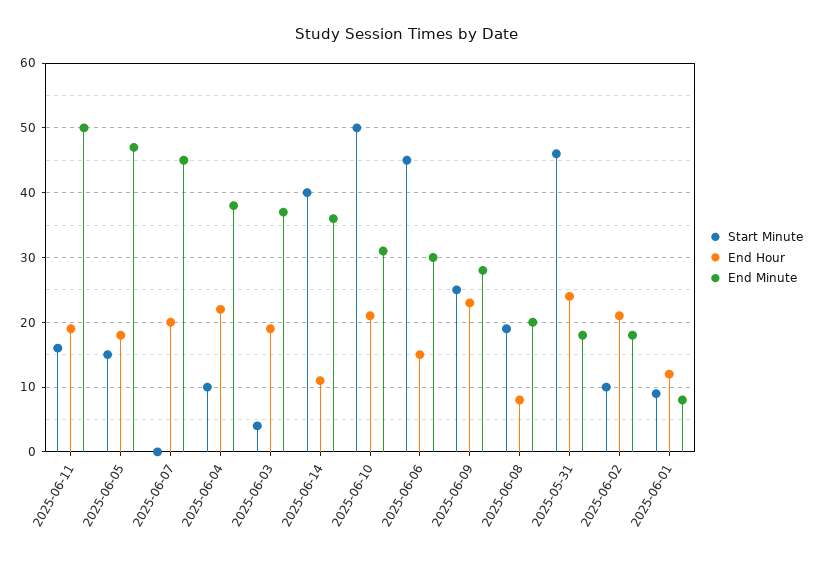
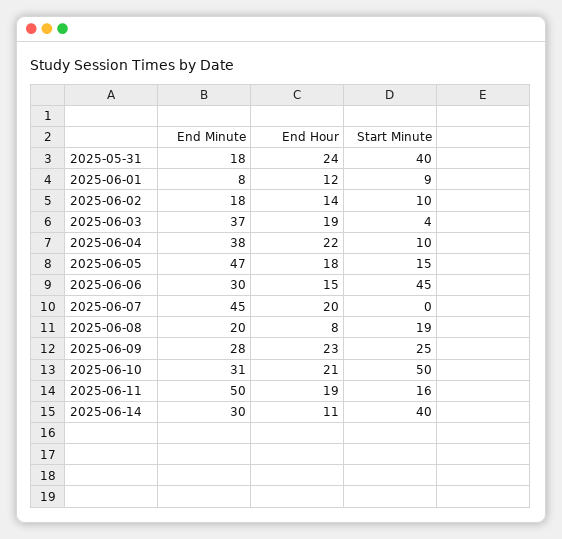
  {
    "Start Minute": {
      "2025-06-11": 16,
      "2025-06-05": 15,
      "2025-06-07": 0,
      "2025-06-04": 10,
      "2025-06-03": 4,
      "2025-06-14": 40,
      "2025-06-10": 50,
      "2025-06-06": 45,
      "2025-06-09": 25,
      "2025-06-08": 19,
-     "2025-05-31": 46,
+     "2025-05-31": 40,
      "2025-06-02": 10,
      "2025-06-01": 9
    },
    "End Hour": {
      "2025-06-11": 19,
      "2025-06-05": 18,
      "2025-06-07": 20,
      "2025-06-04": 22,
      "2025-06-03": 19,
      "2025-06-14": 11,
      "2025-06-10": 21,
      "2025-06-06": 15,
      "2025-06-09": 23,
      "2025-06-08": 8,
      "2025-05-31": 24,
-     "2025-06-02": 21,
+     "2025-06-02": 14,
      "2025-06-01": 12
    },
    "End Minute": {
      "2025-06-11": 50,
      "2025-06-05": 47,
      "2025-06-07": 45,
      "2025-06-04": 38,
      "2025-06-03": 37,
-     "2025-06-14": 36,
+     "2025-06-14": 30,
      "2025-06-10": 31,
      "2025-06-06": 30,
      "2025-06-09": 28,
      "2025-06-08": 20,
      "2025-05-31": 18,
      "2025-06-02": 18,
      "2025-06-01": 8
    }
  }

